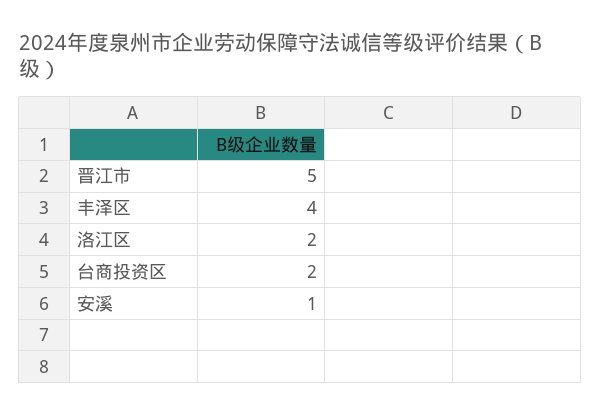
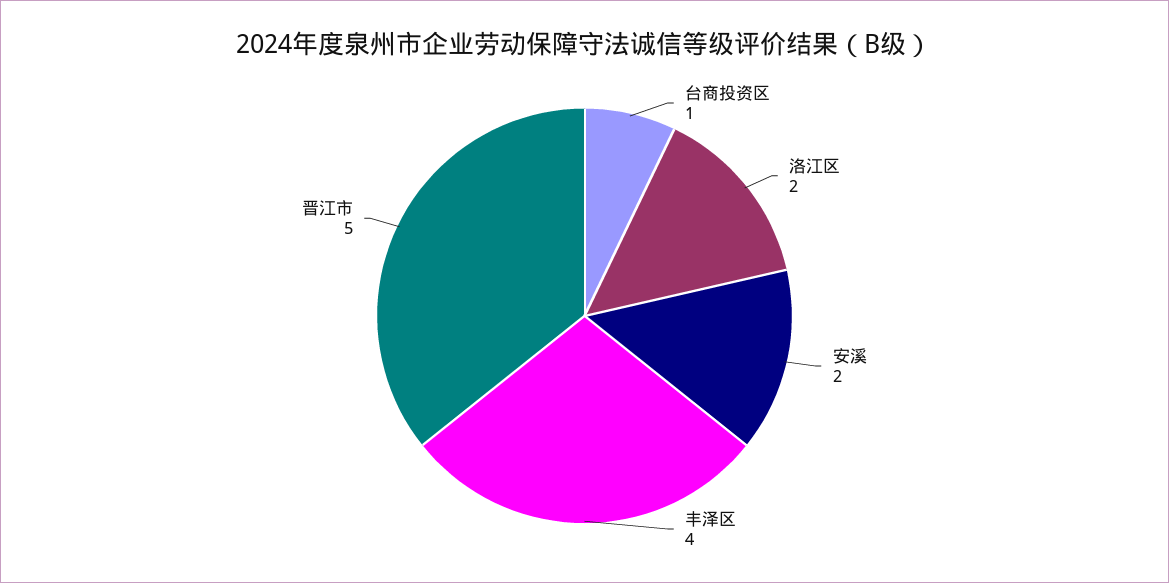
  {
    "晋江市": 5,
    "丰泽区": 4,
    "洛江区": 2,
-   "台商投资区": 2,
+   "台商投资区": 1,
-   "安溪": 1
+   "安溪": 2
  }

